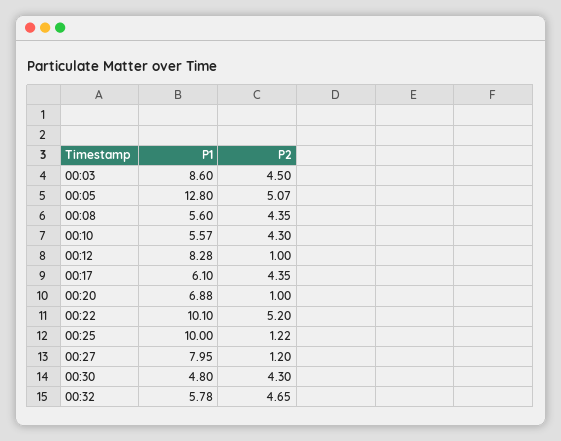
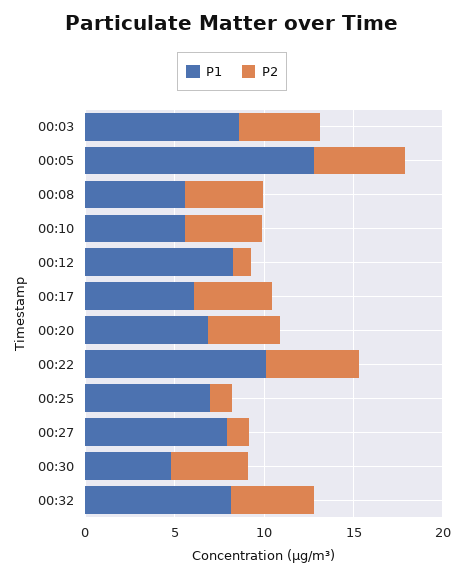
  {
    "P1": {
      "00:03": 8.6,
      "00:05": 12.8,
      "00:08": 5.6,
      "00:10": 5.57,
      "00:12": 8.28,
      "00:17": 6.1,
      "00:20": 6.88,
      "00:22": 10.1,
-     "00:25": 10,
+     "00:25": 7,
      "00:27": 7.95,
      "00:30": 4.8,
-     "00:32": 5.78
+     "00:32": 8
    },
    "P2": {
      "00:03": 4.5,
      "00:05": 5.07,
      "00:08": 4.35,
      "00:10": 4.3,
      "00:12": 1,
      "00:17": 4.35,
-     "00:20": 1,
+     "00:20": 4,
      "00:22": 5.2,
      "00:25": 1.22,
      "00:27": 1.2,
      "00:30": 4.3,
      "00:32": 4.65
    }
  }

